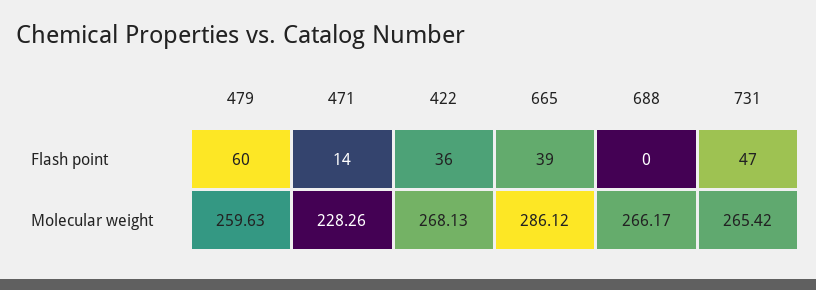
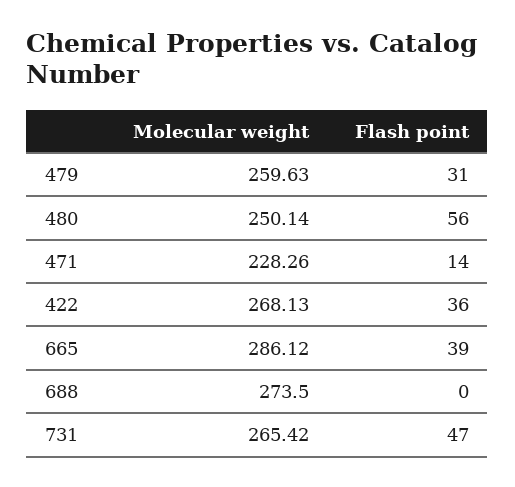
  {
    "479": {
-     "Flash point": 60,
+     "Flash point": 31,
      "Molecular weight": 259.63
    },
    "471": {
      "Flash point": 14,
      "Molecular weight": 228.26
    },
    "422": {
      "Flash point": 36,
      "Molecular weight": 268.13
    },
    "665": {
      "Flash point": 39,
      "Molecular weight": 286.12
    },
    "688": {
      "Flash point": 0,
-     "Molecular weight": 266.17
+     "Molecular weight": 273.5
    },
    "731": {
      "Flash point": 47,
      "Molecular weight": 265.42
-   }
+   },
+   "480": {
+     "Molecular weight": 250.14,
+     "Flash point": 56
+   }
  }

